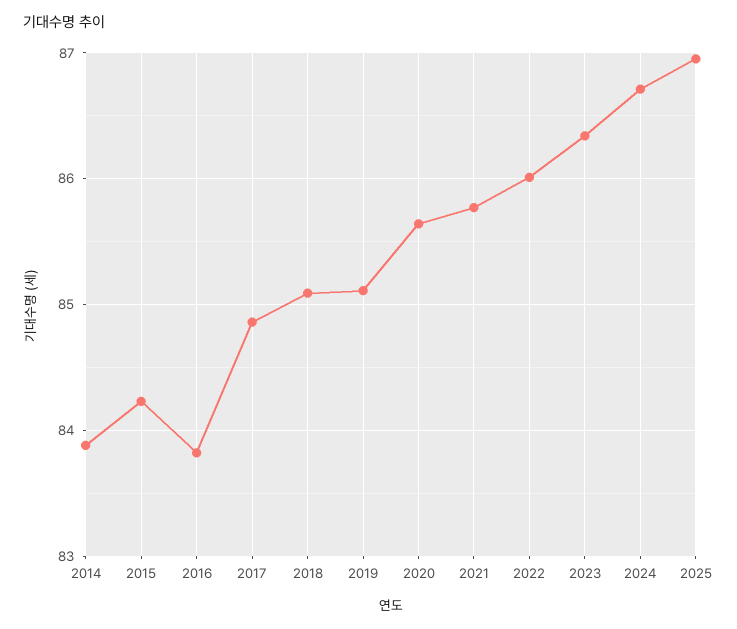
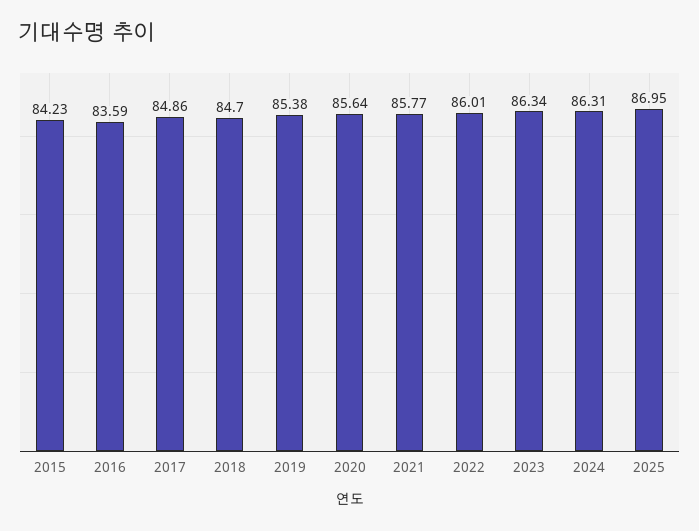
  {
-   "2014": 83.9,
    "2015": 84.23,
-   "2016": 83.8,
+   "2016": 83.59,
    "2017": 84.86,
-   "2018": 85.1,
+   "2018": 84.7,
-   "2019": 85.1,
+   "2019": 85.38,
    "2020": 85.64,
    "2021": 85.77,
    "2022": 86.01,
    "2023": 86.34,
-   "2024": 86.7,
+   "2024": 86.31,
    "2025": 86.95
  }

